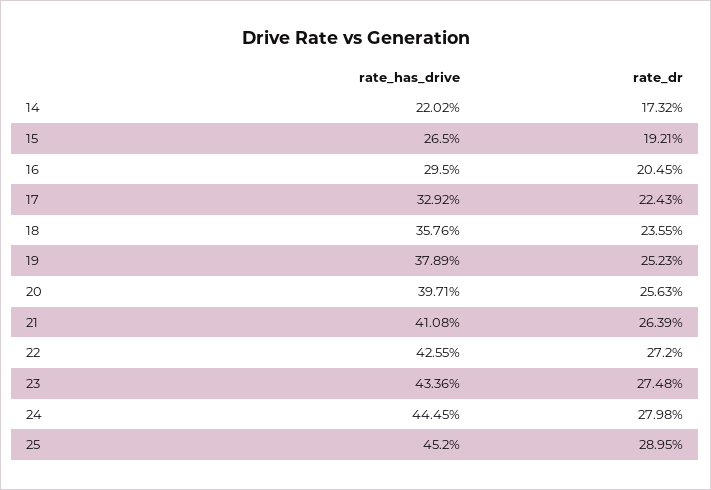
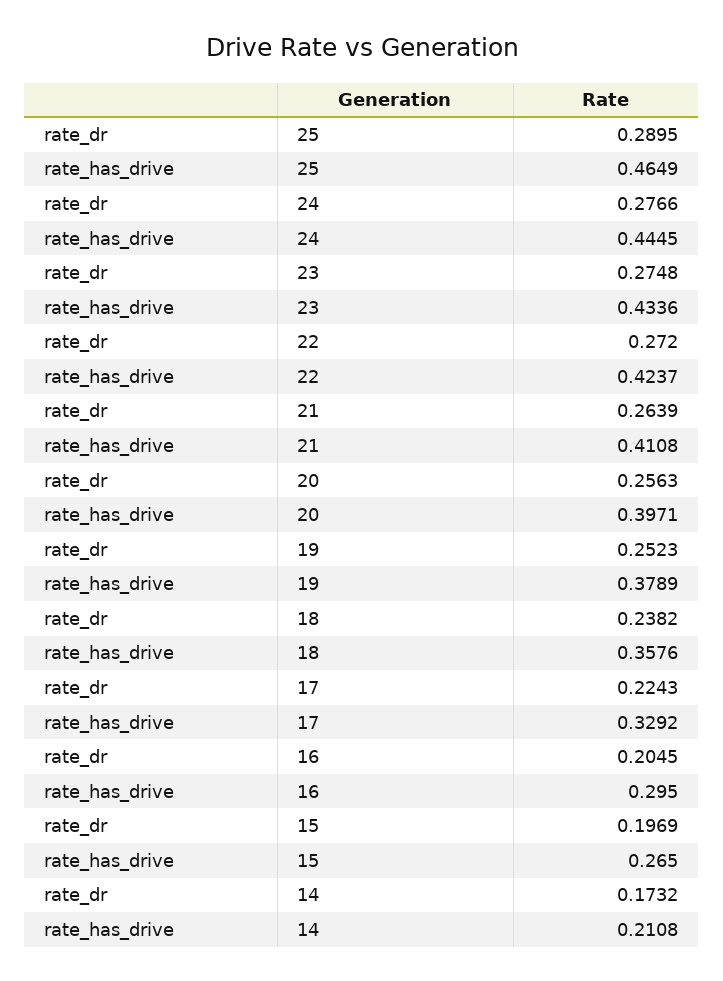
  {
    "rate_has_drive": {
-     "14": 0.2202,
+     "14": 0.2108,
      "15": 0.265,
      "16": 0.295,
      "17": 0.3292,
      "18": 0.3576,
      "19": 0.3789,
      "20": 0.3971,
      "21": 0.4108,
-     "22": 0.4255,
+     "22": 0.4237,
      "23": 0.4336,
      "24": 0.4445,
-     "25": 0.452
+     "25": 0.4649
    },
    "rate_dr": {
      "14": 0.1732,
-     "15": 0.1921,
+     "15": 0.1969,
      "16": 0.2045,
      "17": 0.2243,
-     "18": 0.2355,
+     "18": 0.2382,
      "19": 0.2523,
      "20": 0.2563,
      "21": 0.2639,
      "22": 0.272,
      "23": 0.2748,
-     "24": 0.2798,
+     "24": 0.2766,
      "25": 0.2895
    }
  }

